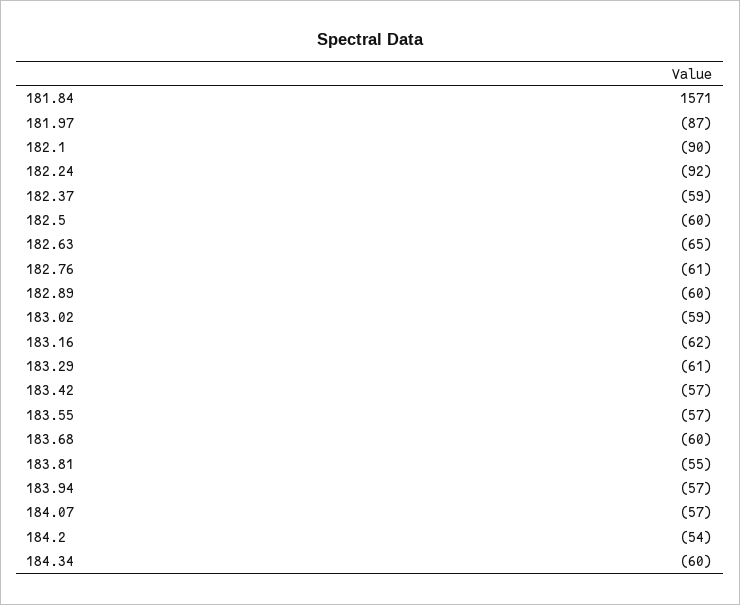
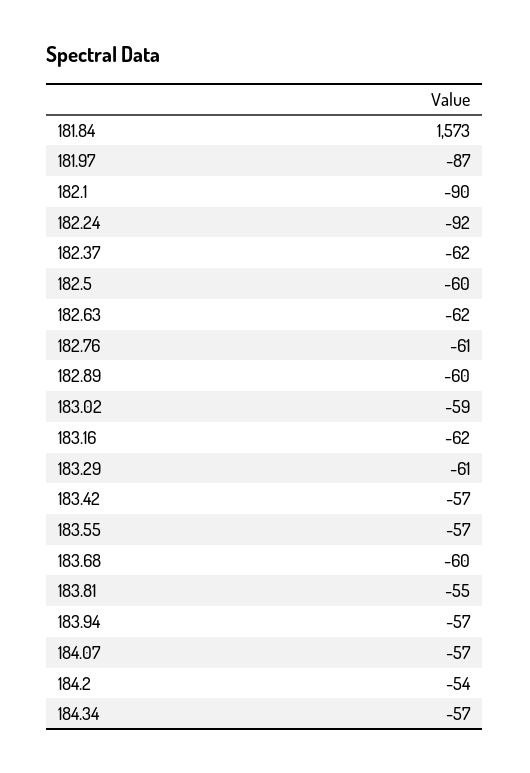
  {
-   "181.84": 1571,
+   "181.84": 1573,
    "181.97": -87,
    "182.1": -90,
    "182.24": -92,
-   "182.37": -59,
+   "182.37": -62,
    "182.5": -60,
-   "182.63": -65,
+   "182.63": -62,
    "182.76": -61,
    "182.89": -60,
    "183.02": -59,
    "183.16": -62,
    "183.29": -61,
    "183.42": -57,
    "183.55": -57,
    "183.68": -60,
    "183.81": -55,
    "183.94": -57,
    "184.07": -57,
    "184.2": -54,
-   "184.34": -60
+   "184.34": -57
  }

